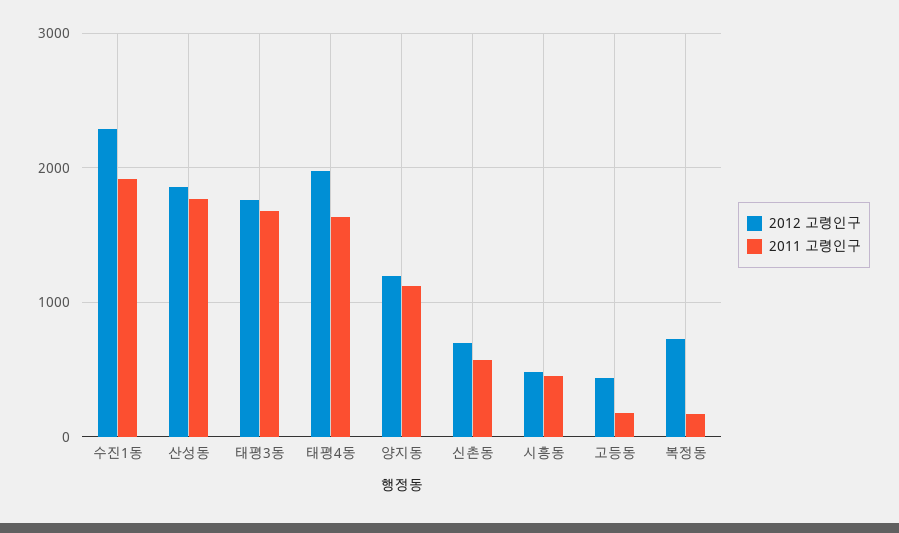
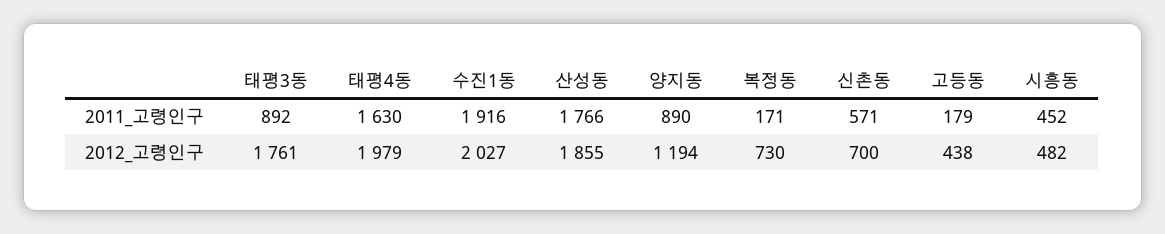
  {
    "2012 고령인구": {
-     "수진1동": 2300,
+     "수진1동": 2027,
      "산성동": 1855,
      "태평3동": 1761,
      "태평4동": 1979,
      "양지동": 1194,
      "신촌동": 700,
      "시흥동": 482,
      "고등동": 438,
      "복정동": 730
    },
    "2011 고령인구": {
      "수진1동": 1916,
      "산성동": 1766,
-     "태평3동": 1700,
+     "태평3동": 892,
      "태평4동": 1630,
-     "양지동": 1100,
+     "양지동": 890,
      "신촌동": 571,
      "시흥동": 452,
      "고등동": 179,
      "복정동": 171
    }
  }

